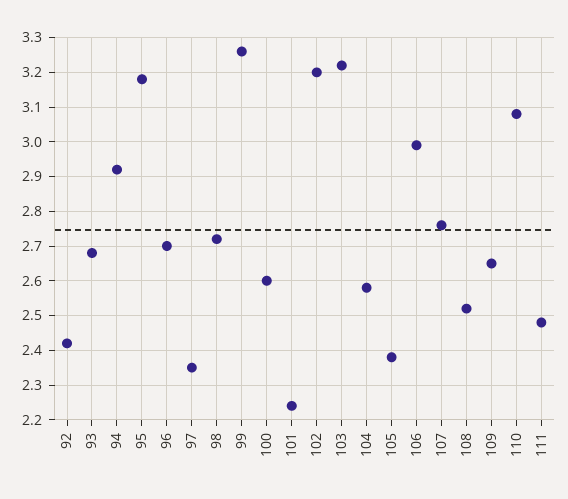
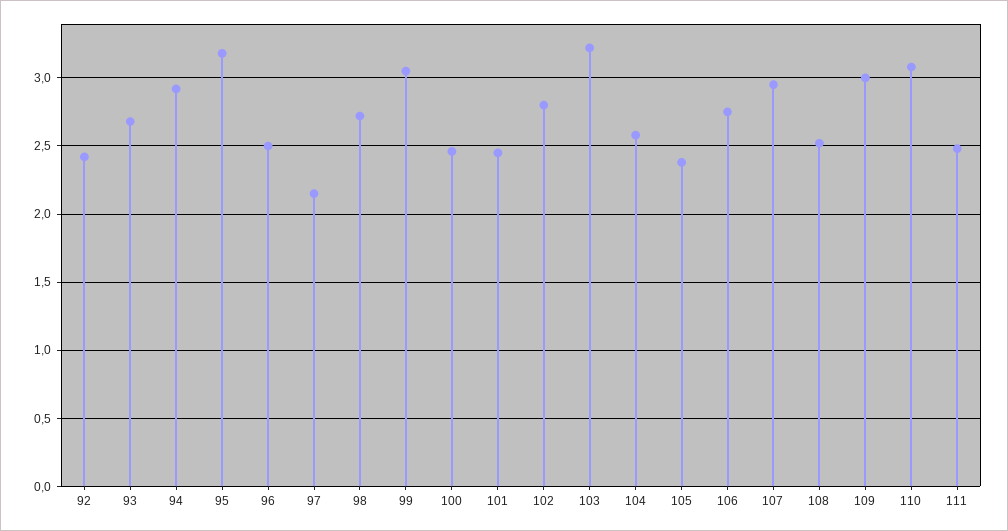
  {
    "92": 2.4,
    "93": 2.7,
    "94": 2.9,
    "95": 3.2,
-   "96": 2.7,
+   "96": 2.5,
-   "97": 2.35,
+   "97": 2.15,
    "98": 2.7,
-   "99": 3.25,
+   "99": 3.05,
-   "100": 2.6,
+   "100": 2.45,
-   "101": 2.25,
+   "101": 2.45,
-   "102": 3.2,
+   "102": 2.8,
    "103": 3.2,
    "104": 2.6,
    "105": 2.4,
-   "106": 3,
+   "106": 2.75,
-   "107": 2.75,
+   "107": 2.95,
    "108": 2.5,
-   "109": 2.65,
+   "109": 3,
    "110": 3.1,
    "111": 2.5
  }

